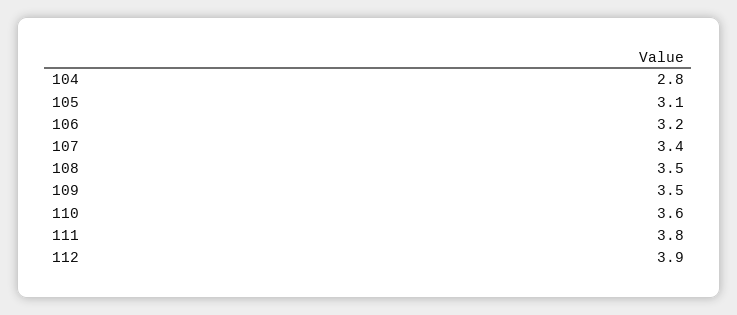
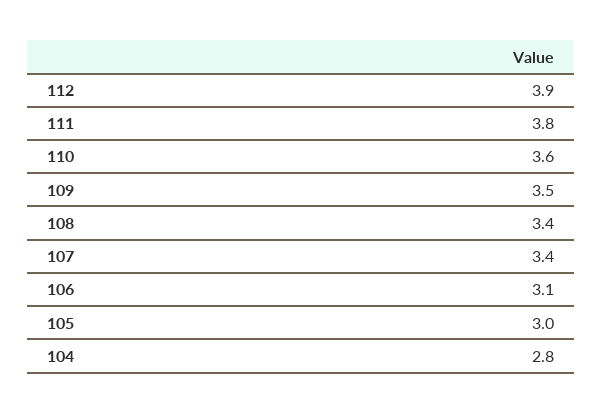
  {
    "104": 2.8,
-   "105": 3.1,
+   "105": 3,
-   "106": 3.2,
+   "106": 3.1,
    "107": 3.4,
-   "108": 3.5,
+   "108": 3.4,
    "109": 3.5,
    "110": 3.6,
    "111": 3.8,
    "112": 3.9
  }

